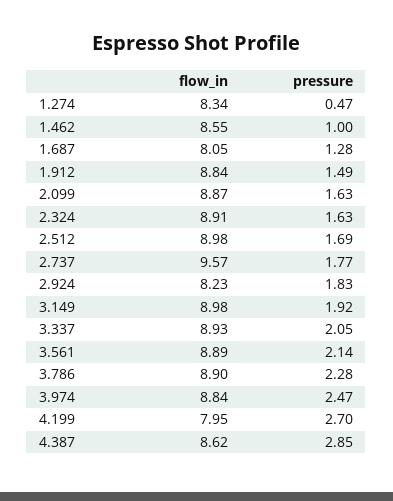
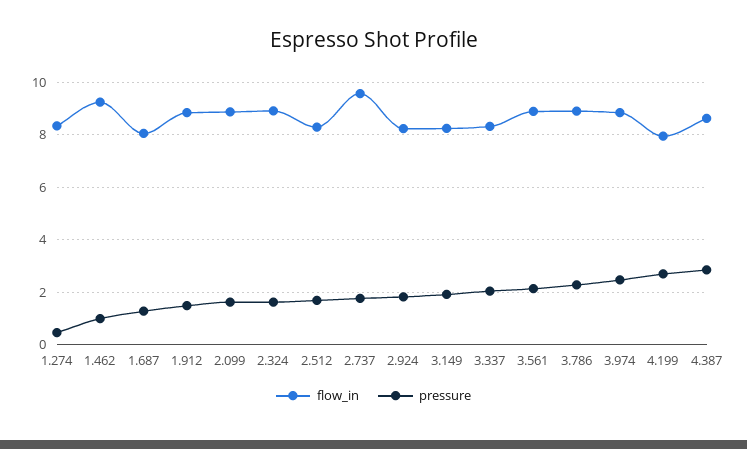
  {
    "flow_in": {
      "1.274": 8.34,
-     "1.462": 8.55,
+     "1.462": 9.25,
      "1.687": 8.05,
      "1.912": 8.84,
      "2.099": 8.87,
      "2.324": 8.91,
-     "2.512": 8.98,
+     "2.512": 8.25,
      "2.737": 9.57,
      "2.924": 8.23,
-     "3.149": 8.98,
+     "3.149": 8.25,
-     "3.337": 8.93,
+     "3.337": 8.25,
      "3.561": 8.89,
      "3.786": 8.9,
      "3.974": 8.84,
      "4.199": 7.95,
      "4.387": 8.62
    },
    "pressure": {
      "1.274": 0.47,
      "1.462": 1,
      "1.687": 1.28,
      "1.912": 1.49,
      "2.099": 1.63,
      "2.324": 1.63,
      "2.512": 1.69,
      "2.737": 1.77,
      "2.924": 1.83,
      "3.149": 1.92,
      "3.337": 2.05,
      "3.561": 2.14,
      "3.786": 2.28,
      "3.974": 2.47,
      "4.199": 2.7,
      "4.387": 2.85
    }
  }

